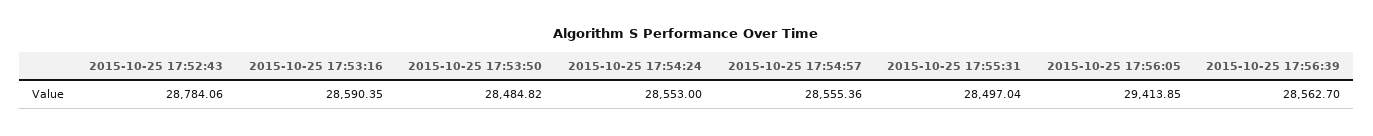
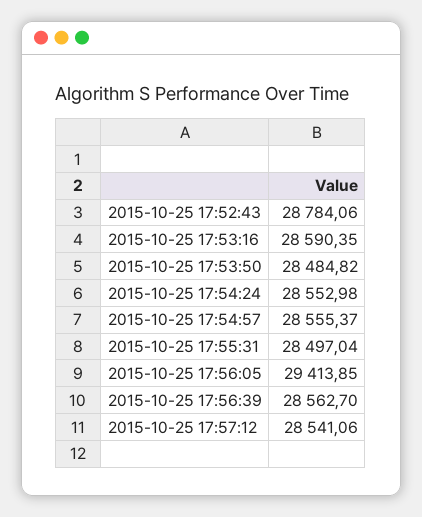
  {
    "2015-10-25 17:52:43": 28784.06,
    "2015-10-25 17:53:16": 28590.35,
    "2015-10-25 17:53:50": 28484.82,
-   "2015-10-25 17:54:24": 28553,
+   "2015-10-25 17:54:24": 28552.98,
-   "2015-10-25 17:54:57": 28555.36,
+   "2015-10-25 17:54:57": 28555.37,
    "2015-10-25 17:55:31": 28497.04,
    "2015-10-25 17:56:05": 29413.85,
-   "2015-10-25 17:56:39": 28562.7
+   "2015-10-25 17:56:39": 28562.7,
+   "2015-10-25 17:57:12": 28541.06
  }

